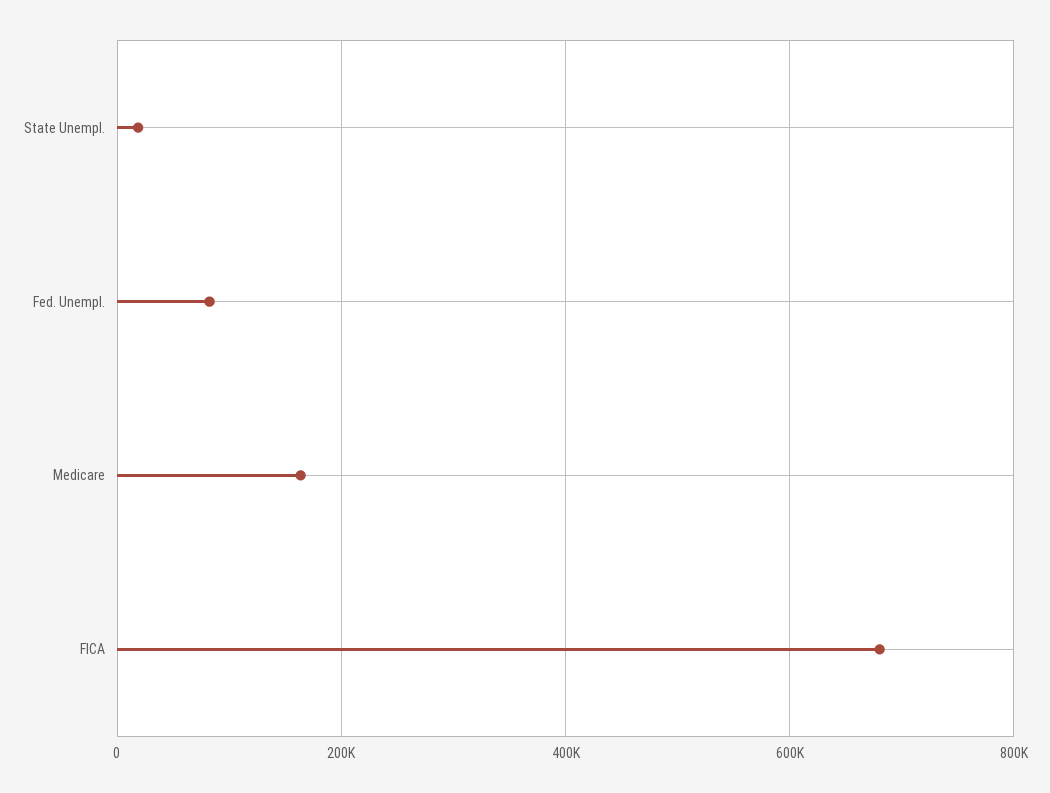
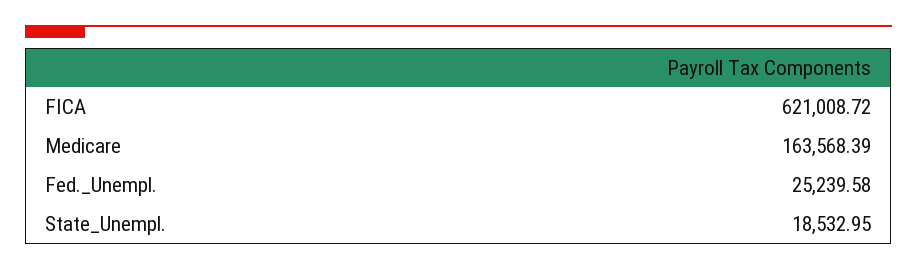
  {
    "State Unempl.": 18532.95,
-   "Fed. Unempl.": 80000,
+   "Fed. Unempl.": 25239.58,
    "Medicare": 163568.39,
-   "FICA": 680000
+   "FICA": 621008.72
  }

